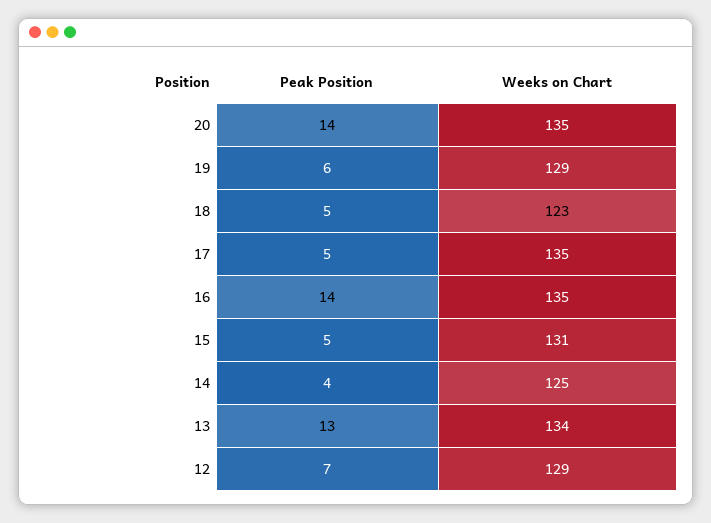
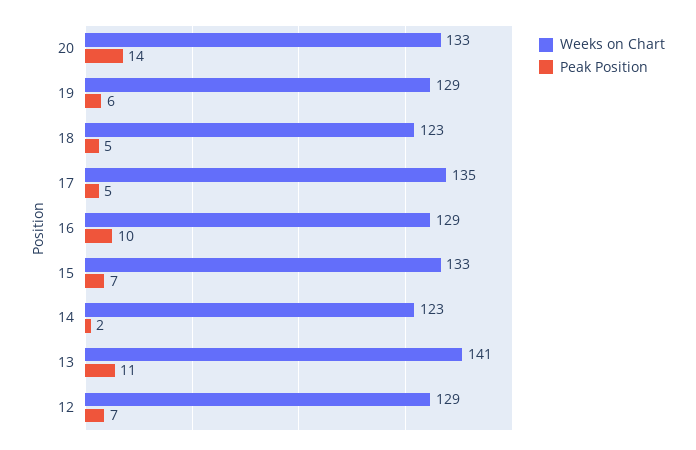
  {
    "Peak Position": {
      "20": 14,
      "19": 6,
      "18": 5,
      "17": 5,
-     "16": 14,
+     "16": 10,
-     "15": 5,
+     "15": 7,
-     "14": 4,
+     "14": 2,
-     "13": 13,
+     "13": 11,
      "12": 7
    },
    "Weeks on Chart": {
-     "20": 135,
+     "20": 133,
      "19": 129,
      "18": 123,
      "17": 135,
-     "16": 135,
+     "16": 129,
-     "15": 131,
+     "15": 133,
-     "14": 125,
+     "14": 123,
-     "13": 134,
+     "13": 141,
      "12": 129
    }
  }

